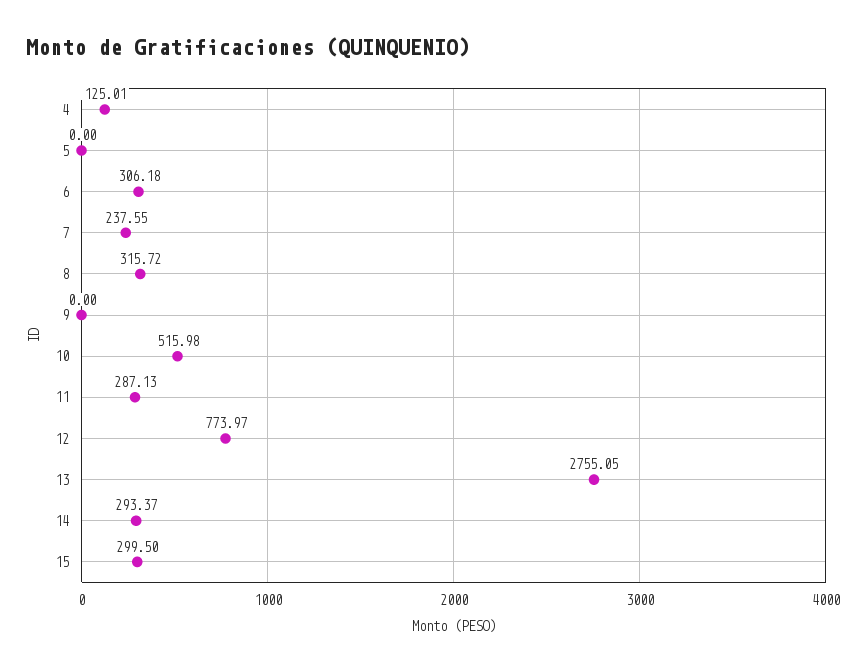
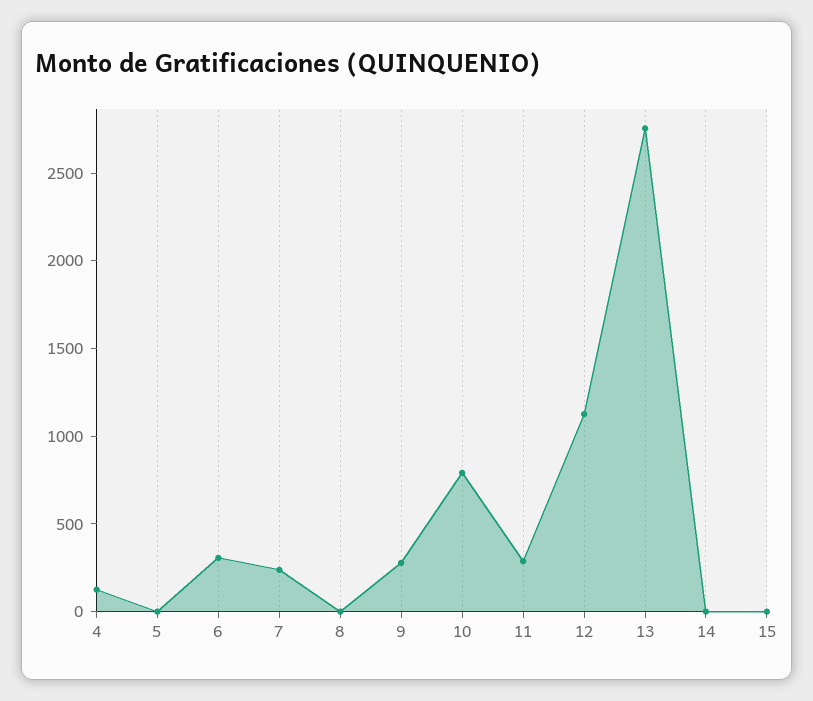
  {
    "4": 125.01,
    "5": 0,
    "6": 306.18,
    "7": 237.55,
-   "8": 315.72,
+   "8": 0,
-   "9": 0,
+   "9": 300,
-   "10": 515.98,
+   "10": 800,
    "11": 287.13,
-   "12": 773.97,
+   "12": 1100,
    "13": 2755.05,
-   "14": 293.37,
+   "14": 0,
-   "15": 299.5
+   "15": 0
  }

